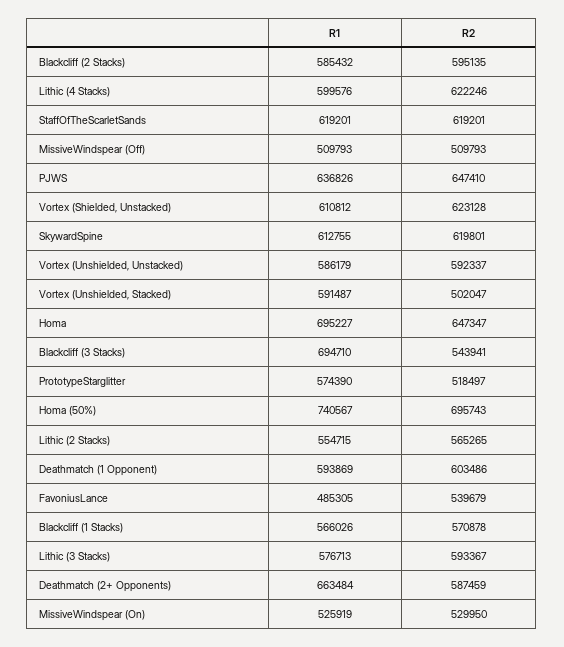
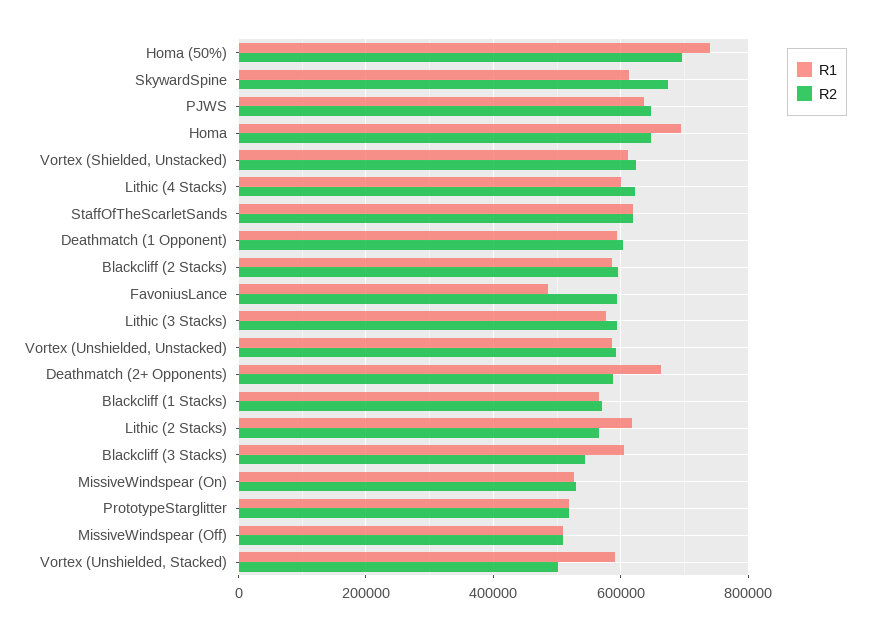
  {
    "R1": {
      "Blackcliff (2 Stacks)": 585432,
      "Lithic (4 Stacks)": 599576,
      "StaffOfTheScarletSands": 619201,
      "MissiveWindspear (Off)": 509793,
      "PJWS": 636826,
      "Vortex (Shielded, Unstacked)": 610812,
      "SkywardSpine": 612755,
      "Vortex (Unshielded, Unstacked)": 586179,
      "Vortex (Unshielded, Stacked)": 591487,
      "Homa": 695227,
-     "Blackcliff (3 Stacks)": 694710,
+     "Blackcliff (3 Stacks)": 600000,
-     "PrototypeStarglitter": 574390,
+     "PrototypeStarglitter": 520000,
      "Homa (50%)": 740567,
-     "Lithic (2 Stacks)": 554715,
+     "Lithic (2 Stacks)": 620000,
      "Deathmatch (1 Opponent)": 593869,
      "FavoniusLance": 485305,
      "Blackcliff (1 Stacks)": 566026,
      "Lithic (3 Stacks)": 576713,
      "Deathmatch (2+ Opponents)": 663484,
      "MissiveWindspear (On)": 525919
    },
    "R2": {
      "Blackcliff (2 Stacks)": 595135,
      "Lithic (4 Stacks)": 622246,
      "StaffOfTheScarletSands": 619201,
      "MissiveWindspear (Off)": 509793,
      "PJWS": 647410,
      "Vortex (Shielded, Unstacked)": 623128,
-     "SkywardSpine": 619801,
+     "SkywardSpine": 680000,
      "Vortex (Unshielded, Unstacked)": 592337,
      "Vortex (Unshielded, Stacked)": 502047,
      "Homa": 647347,
      "Blackcliff (3 Stacks)": 543941,
      "PrototypeStarglitter": 518497,
      "Homa (50%)": 695743,
      "Lithic (2 Stacks)": 565265,
      "Deathmatch (1 Opponent)": 603486,
-     "FavoniusLance": 539679,
+     "FavoniusLance": 600000,
      "Blackcliff (1 Stacks)": 570878,
      "Lithic (3 Stacks)": 593367,
      "Deathmatch (2+ Opponents)": 587459,
      "MissiveWindspear (On)": 529950
    }
  }

